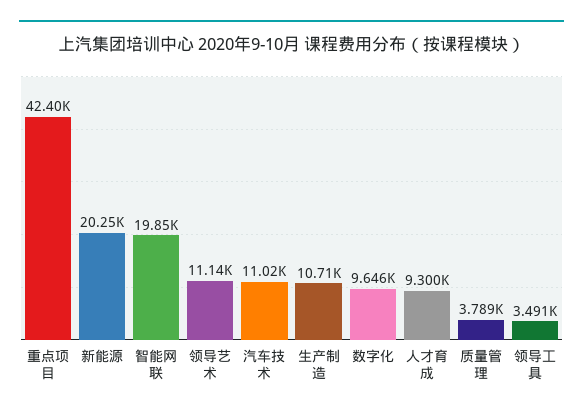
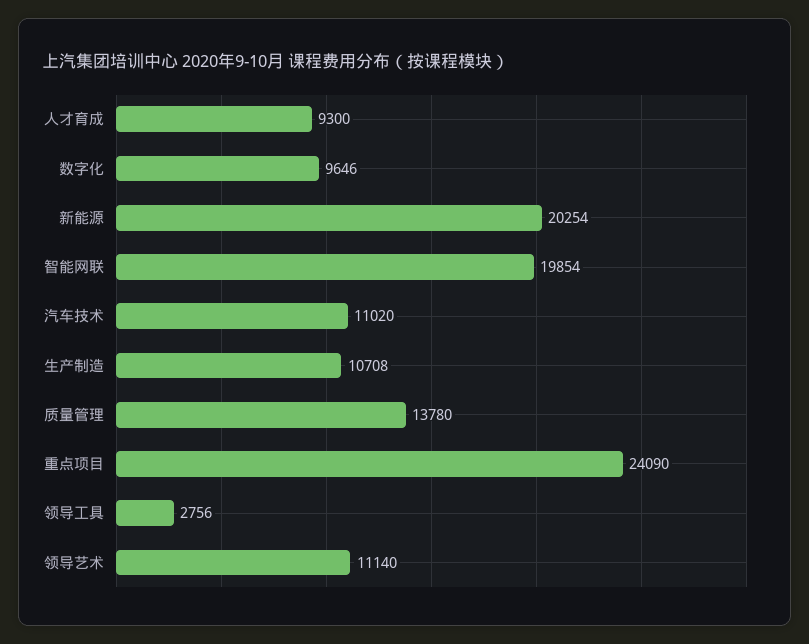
  {
-   "重点项目": 42400,
+   "重点项目": 24090,
    "新能源": 20254,
    "智能网联": 19854,
    "领导艺术": 11140,
    "汽车技术": 11020,
    "生产制造": 10708,
    "数字化": 9646,
    "人才育成": 9300,
-   "质量管理": 3789,
+   "质量管理": 13780,
-   "领导工具": 3491
+   "领导工具": 2756
  }

